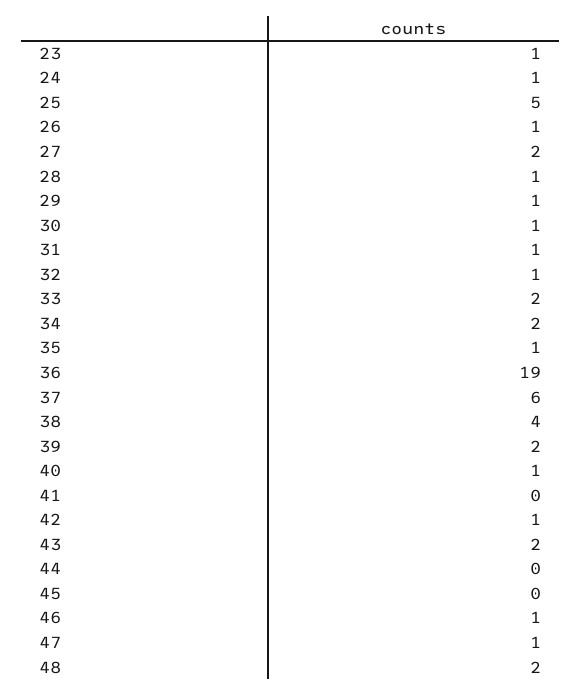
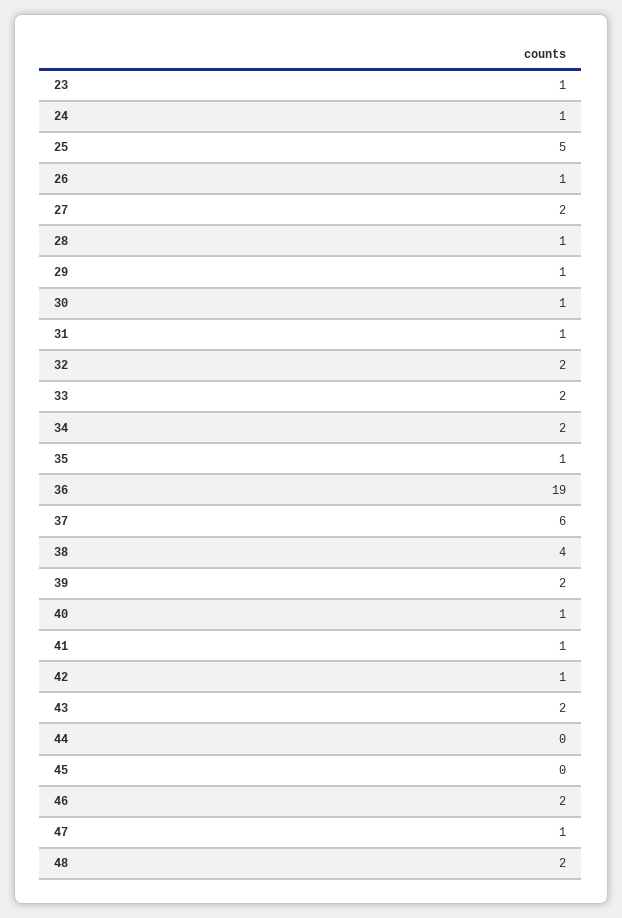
  {
    "23": 1,
    "24": 1,
    "25": 5,
    "26": 1,
    "27": 2,
    "28": 1,
    "29": 1,
    "30": 1,
    "31": 1,
-   "32": 1,
+   "32": 2,
    "33": 2,
    "34": 2,
    "35": 1,
    "36": 19,
    "37": 6,
    "38": 4,
    "39": 2,
    "40": 1,
-   "41": 0,
+   "41": 1,
    "42": 1,
    "43": 2,
    "44": 0,
    "45": 0,
-   "46": 1,
+   "46": 2,
    "47": 1,
    "48": 2
  }

